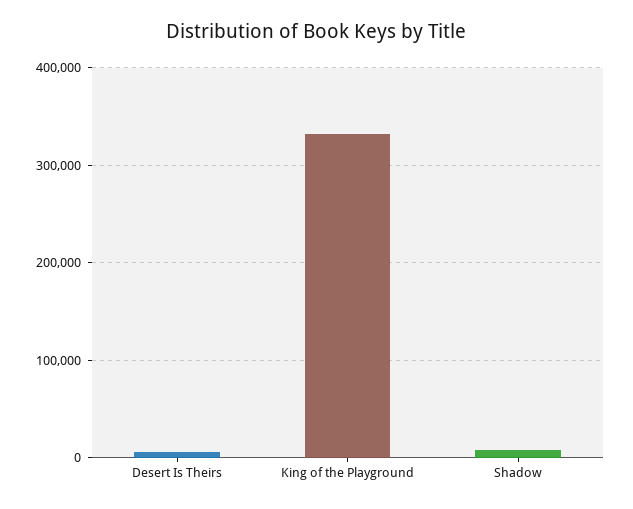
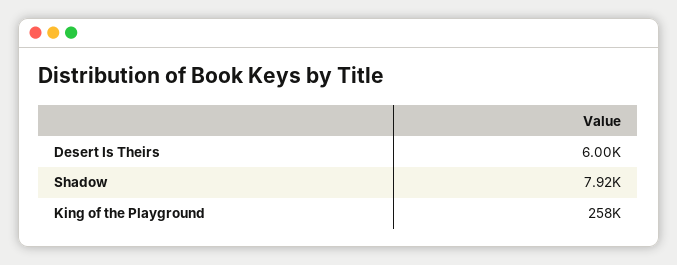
  {
    "Desert Is Theirs": 6000,
-   "King of the Playground": 330000,
+   "King of the Playground": 258000,
    "Shadow": 7920
  }

